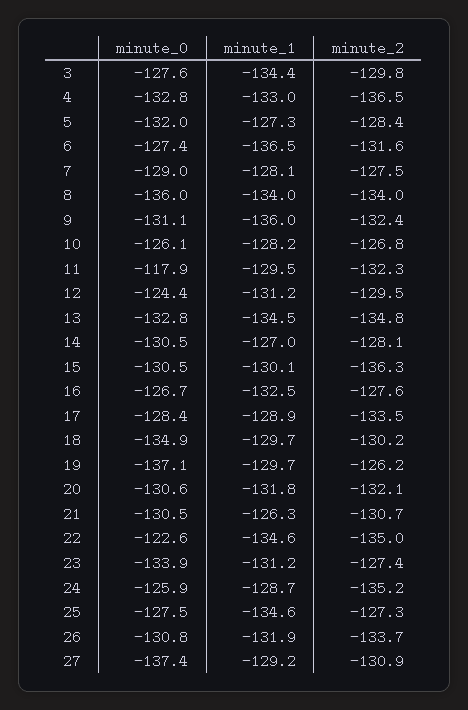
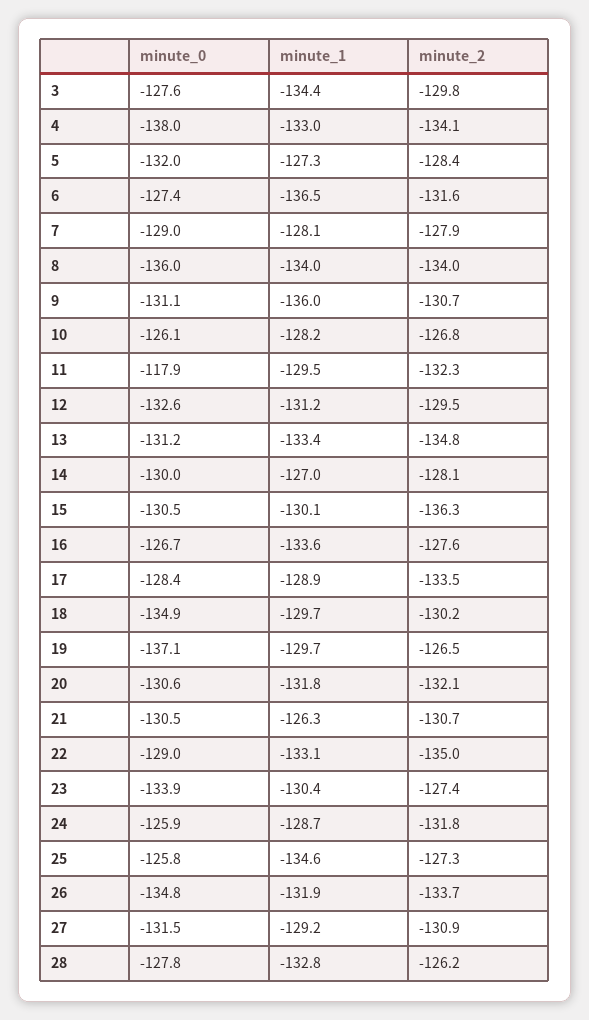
  {
    "minute_0": {
      "3": -127.6,
-     "4": -132.8,
+     "4": -138,
      "5": -132,
      "6": -127.4,
      "7": -129,
      "8": -136,
      "9": -131.1,
      "10": -126.1,
      "11": -117.9,
-     "12": -124.4,
+     "12": -132.6,
-     "13": -132.8,
+     "13": -131.2,
-     "14": -130.5,
+     "14": -130,
      "15": -130.5,
      "16": -126.7,
      "17": -128.4,
      "18": -134.9,
      "19": -137.1,
      "20": -130.6,
      "21": -130.5,
-     "22": -122.6,
+     "22": -129,
      "23": -133.9,
      "24": -125.9,
-     "25": -127.5,
+     "25": -125.8,
-     "26": -130.8,
+     "26": -134.8,
-     "27": -137.4
+     "27": -131.5,
+     "28": -127.8
    },
    "minute_1": {
      "3": -134.4,
      "4": -133,
      "5": -127.3,
      "6": -136.5,
      "7": -128.1,
      "8": -134,
      "9": -136,
      "10": -128.2,
      "11": -129.5,
      "12": -131.2,
-     "13": -134.5,
+     "13": -133.4,
      "14": -127,
      "15": -130.1,
-     "16": -132.5,
+     "16": -133.6,
      "17": -128.9,
      "18": -129.7,
      "19": -129.7,
      "20": -131.8,
      "21": -126.3,
-     "22": -134.6,
+     "22": -133.1,
-     "23": -131.2,
+     "23": -130.4,
      "24": -128.7,
      "25": -134.6,
      "26": -131.9,
-     "27": -129.2
+     "27": -129.2,
+     "28": -132.8
    },
    "minute_2": {
      "3": -129.8,
-     "4": -136.5,
+     "4": -134.1,
      "5": -128.4,
      "6": -131.6,
-     "7": -127.5,
+     "7": -127.9,
      "8": -134,
-     "9": -132.4,
+     "9": -130.7,
      "10": -126.8,
      "11": -132.3,
      "12": -129.5,
      "13": -134.8,
      "14": -128.1,
      "15": -136.3,
      "16": -127.6,
      "17": -133.5,
      "18": -130.2,
-     "19": -126.2,
+     "19": -126.5,
      "20": -132.1,
      "21": -130.7,
      "22": -135,
      "23": -127.4,
-     "24": -135.2,
+     "24": -131.8,
      "25": -127.3,
      "26": -133.7,
-     "27": -130.9
+     "27": -130.9,
+     "28": -126.2
    }
  }

